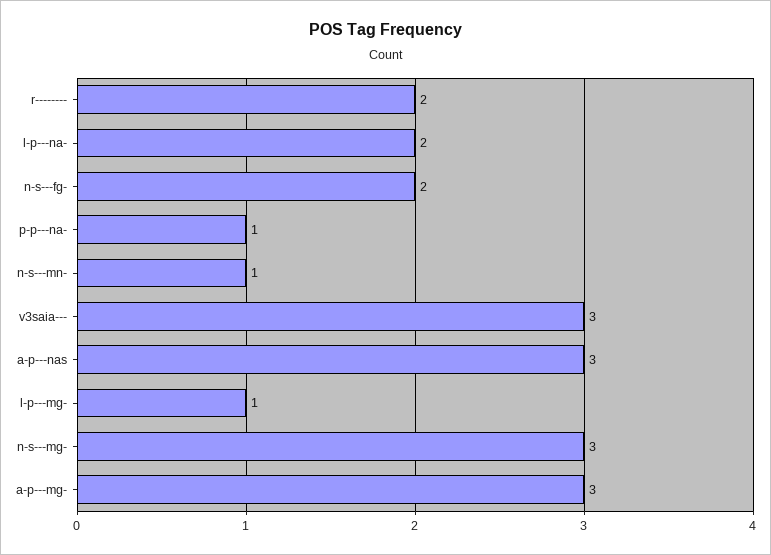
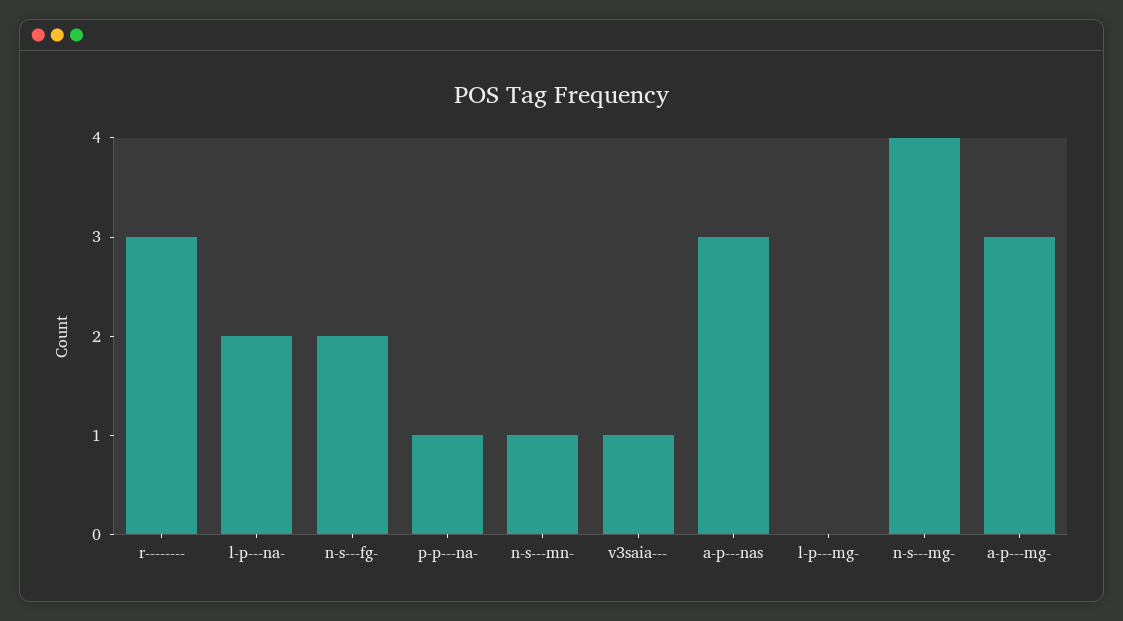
  {
-   "r--------": 2,
+   "r--------": 3,
    "l-p---na-": 2,
    "n-s---fg-": 2,
    "p-p---na-": 1,
    "n-s---mn-": 1,
-   "v3saia---": 3,
+   "v3saia---": 1,
    "a-p---nas": 3,
-   "l-p---mg-": 1,
+   "l-p---mg-": 0,
-   "n-s---mg-": 3,
+   "n-s---mg-": 4,
    "a-p---mg-": 3
  }

